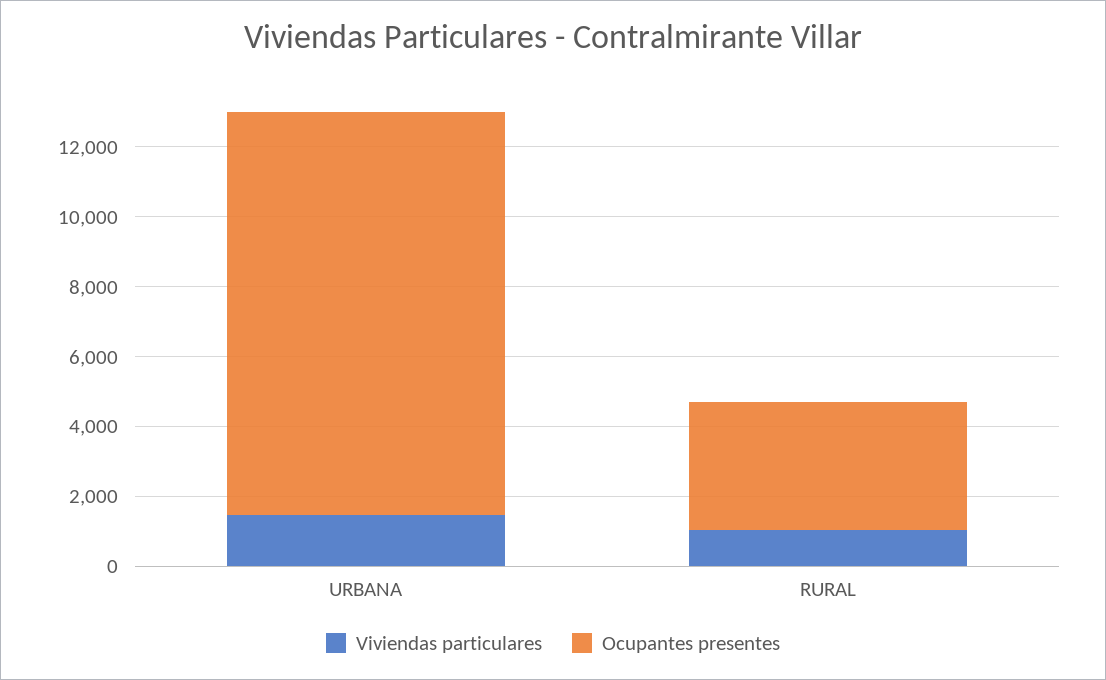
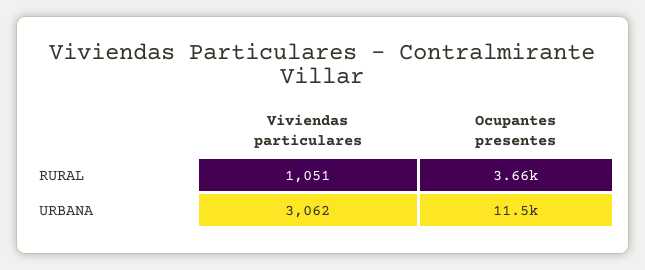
  {
    "Viviendas particulares": {
-     "URBANA": 1500,
+     "URBANA": 3062,
      "RURAL": 1051
    },
    "Ocupantes presentes": {
      "URBANA": 11500,
      "RURAL": 3660
    }
  }

